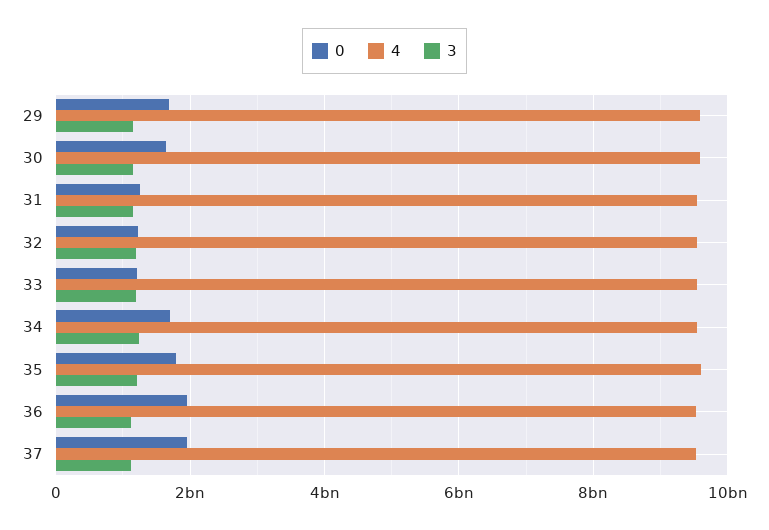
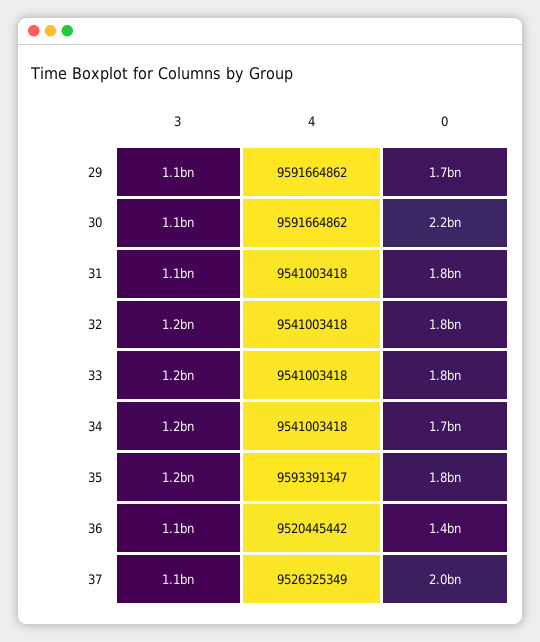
  {
    "0": {
      "29": 1700000000,
-     "30": 1600000000,
+     "30": 2200000000,
-     "31": 1200000000,
+     "31": 1800000000,
-     "32": 1200000000,
+     "32": 1800000000,
-     "33": 1200000000,
+     "33": 1800000000,
      "34": 1700000000,
      "35": 1800000000,
-     "36": 2000000000,
+     "36": 1400000000,
      "37": 2000000000
    },
    "4": {
      "29": 9591664862,
      "30": 9591664862,
      "31": 9541003418,
      "32": 9541003418,
      "33": 9541003418,
      "34": 9541003418,
      "35": 9593391347,
      "36": 9520445442,
      "37": 9526325349
    },
    "3": {
      "29": 1100000000,
      "30": 1100000000,
      "31": 1100000000,
      "32": 1200000000,
      "33": 1200000000,
      "34": 1200000000,
      "35": 1200000000,
      "36": 1100000000,
      "37": 1100000000
    }
  }

